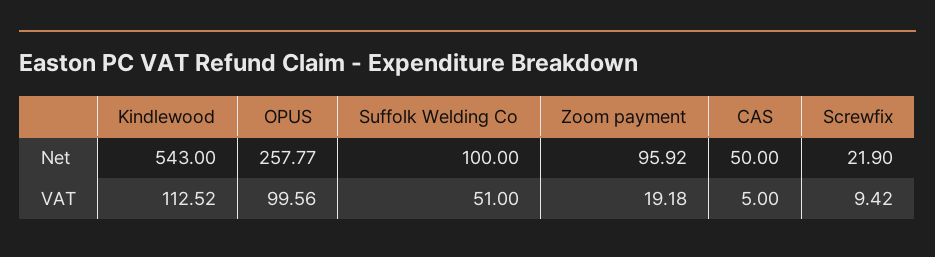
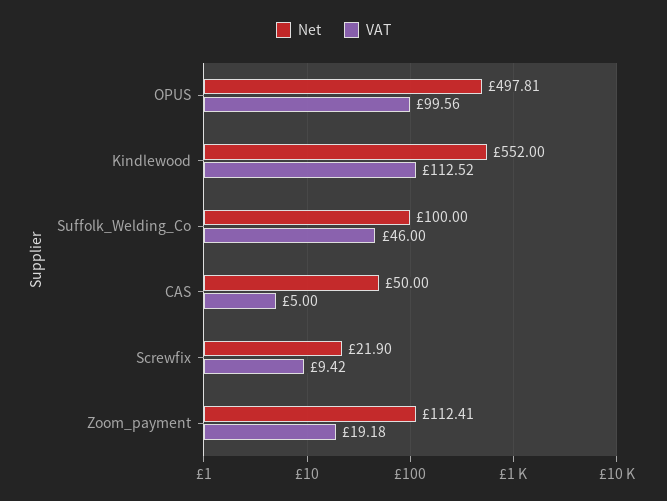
  {
    "Net": {
-     "Kindlewood": 543,
+     "Kindlewood": 552,
-     "OPUS": 257.77,
+     "OPUS": 497.81,
      "Suffolk Welding Co": 100,
-     "Zoom payment": 95.92,
+     "Zoom payment": 112.41,
      "CAS": 50,
      "Screwfix": 21.9
    },
    "VAT": {
      "Kindlewood": 112.52,
      "OPUS": 99.56,
-     "Suffolk Welding Co": 51,
+     "Suffolk Welding Co": 46,
      "Zoom payment": 19.18,
      "CAS": 5,
      "Screwfix": 9.42
    }
  }

